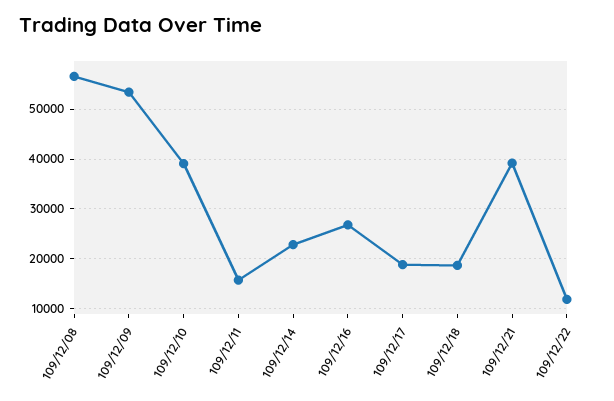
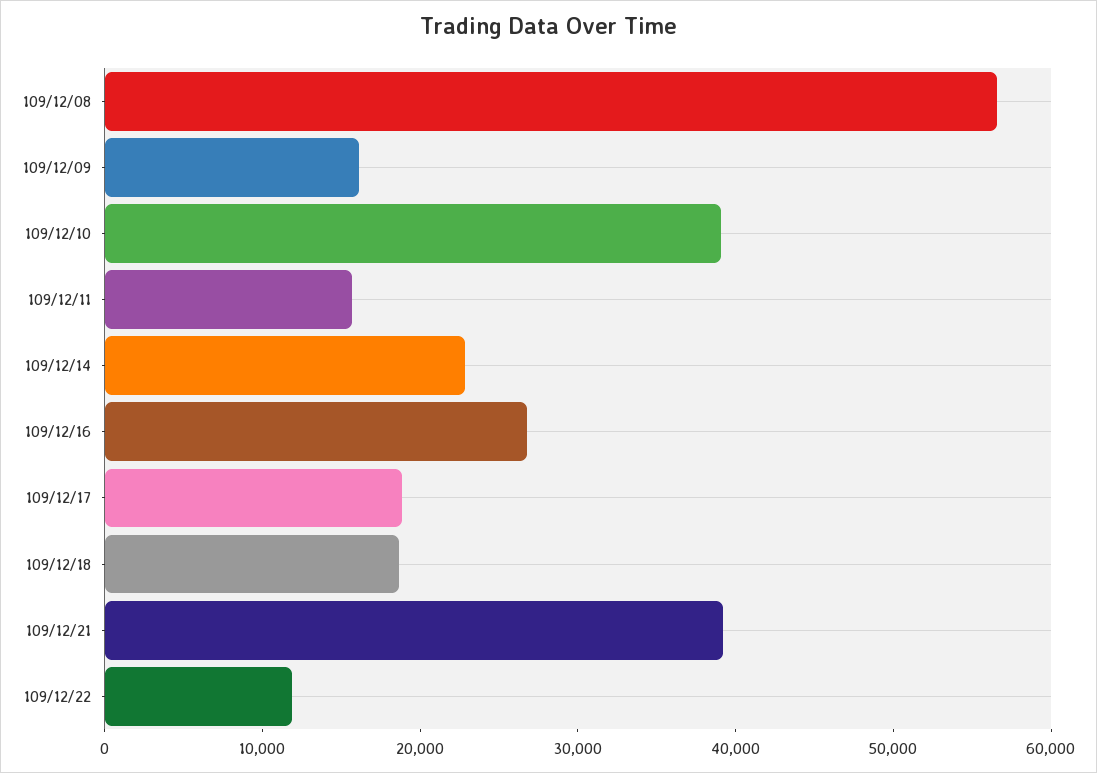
  {
    "109/12/08": 56000,
-   "109/12/09": 54000,
+   "109/12/09": 16000,
    "109/12/10": 40000,
    "109/12/11": 16000,
    "109/12/14": 22000,
    "109/12/16": 26000,
    "109/12/17": 18000,
    "109/12/18": 18000,
    "109/12/21": 40000,
    "109/12/22": 12000
  }

